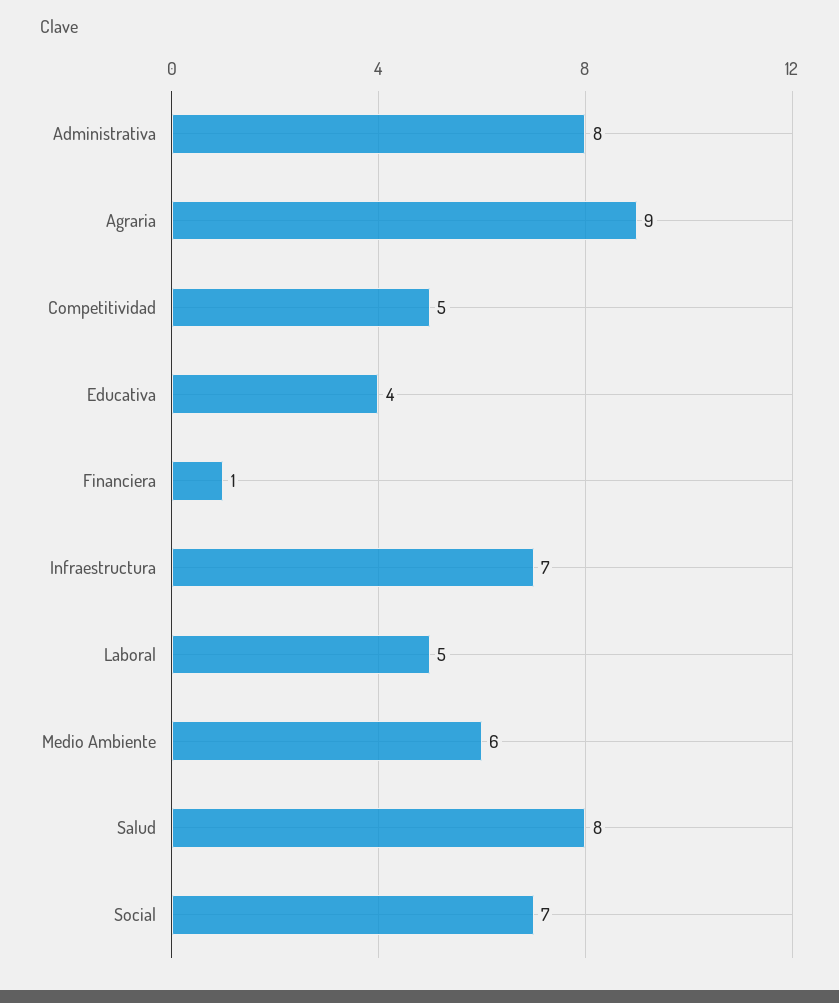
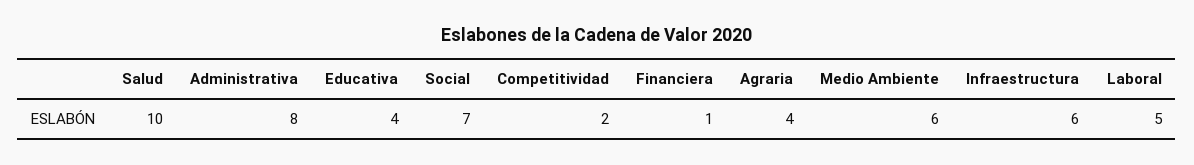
  {
    "Administrativa": 8,
-   "Agraria": 9,
+   "Agraria": 4,
-   "Competitividad": 5,
+   "Competitividad": 2,
    "Educativa": 4,
    "Financiera": 1,
-   "Infraestructura": 7,
+   "Infraestructura": 6,
    "Laboral": 5,
    "Medio Ambiente": 6,
-   "Salud": 8,
+   "Salud": 10,
    "Social": 7
  }

